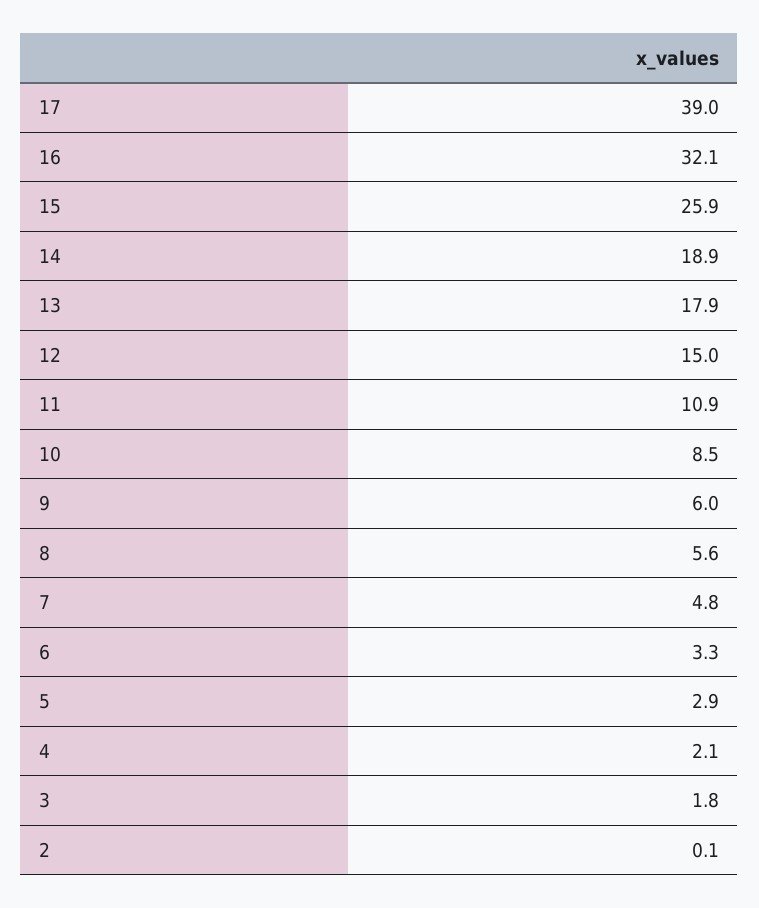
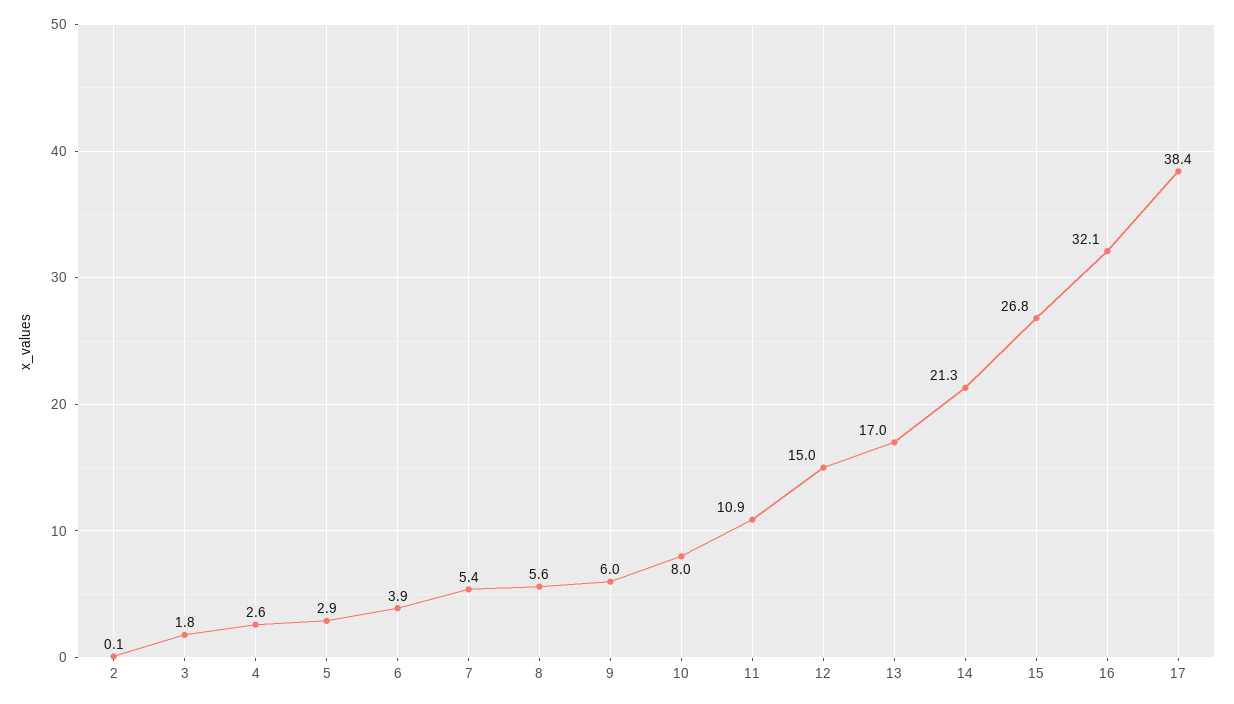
  {
-   "17": 39,
+   "17": 38.4,
    "16": 32.1,
-   "15": 25.9,
+   "15": 26.8,
-   "14": 18.9,
+   "14": 21.3,
-   "13": 17.9,
+   "13": 17,
    "12": 15,
    "11": 10.9,
-   "10": 8.5,
+   "10": 8,
    "9": 6,
    "8": 5.6,
-   "7": 4.8,
+   "7": 5.4,
-   "6": 3.3,
+   "6": 3.9,
    "5": 2.9,
-   "4": 2.1,
+   "4": 2.6,
    "3": 1.8,
    "2": 0.1
  }

